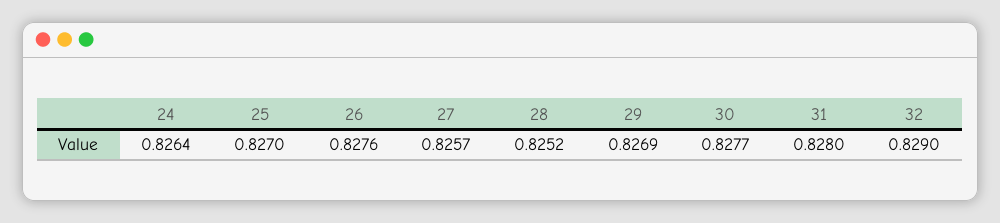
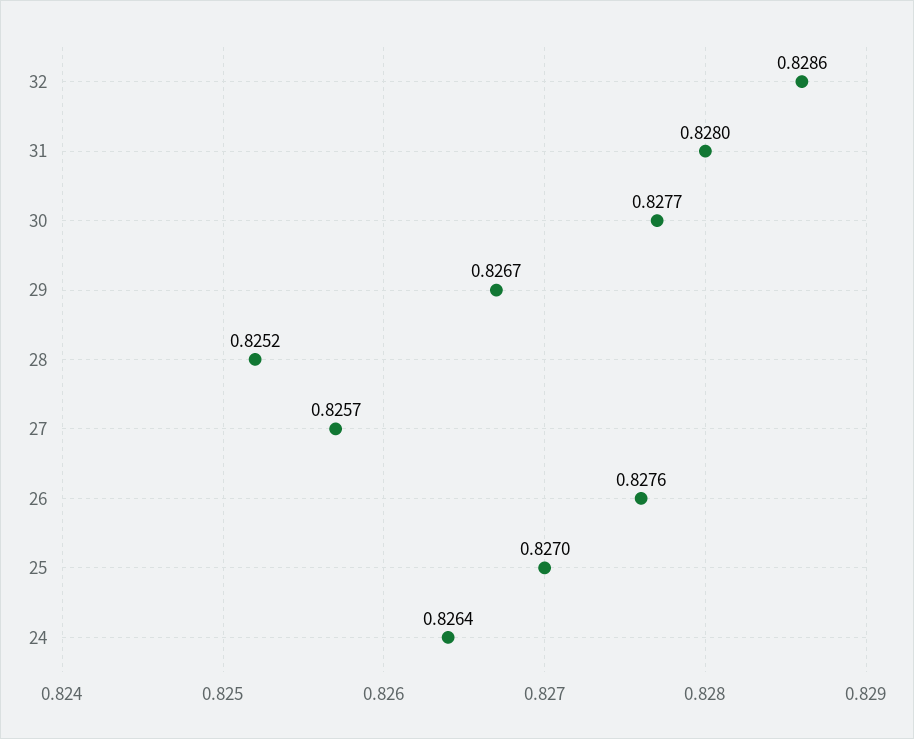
  {
    "24": 0.8264,
    "25": 0.827,
    "26": 0.8276,
    "27": 0.8257,
    "28": 0.8252,
-   "29": 0.8269,
+   "29": 0.8267,
    "30": 0.8277,
    "31": 0.828,
-   "32": 0.829
+   "32": 0.8286
  }

